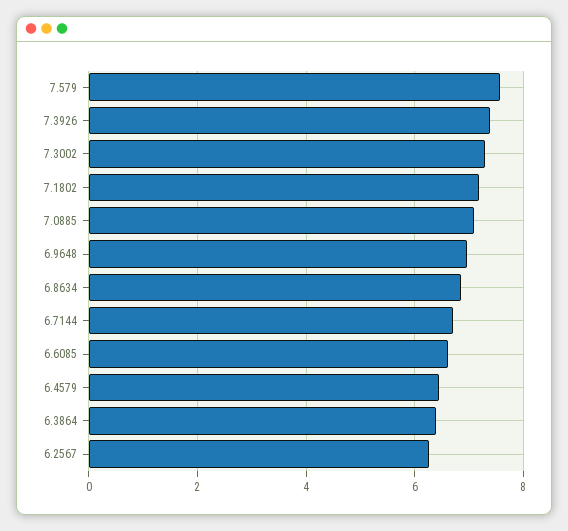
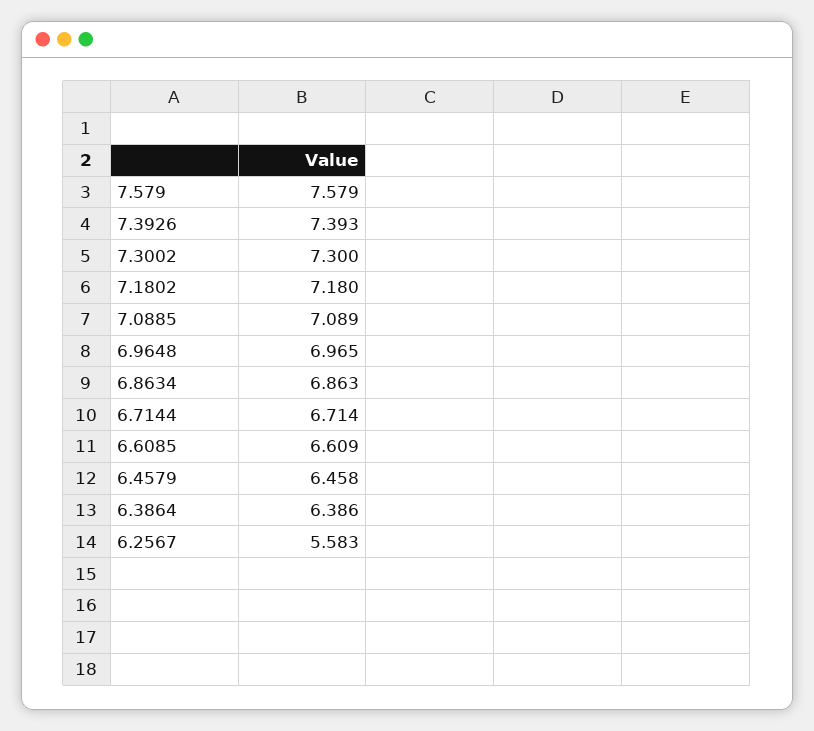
  {
    "7.579": 7.579,
    "7.3926": 7.393,
    "7.3002": 7.3,
    "7.1802": 7.18,
    "7.0885": 7.089,
    "6.9648": 6.965,
    "6.8634": 6.863,
    "6.7144": 6.714,
    "6.6085": 6.609,
    "6.4579": 6.458,
    "6.3864": 6.386,
-   "6.2567": 6.2
+   "6.2567": 5.583
  }

